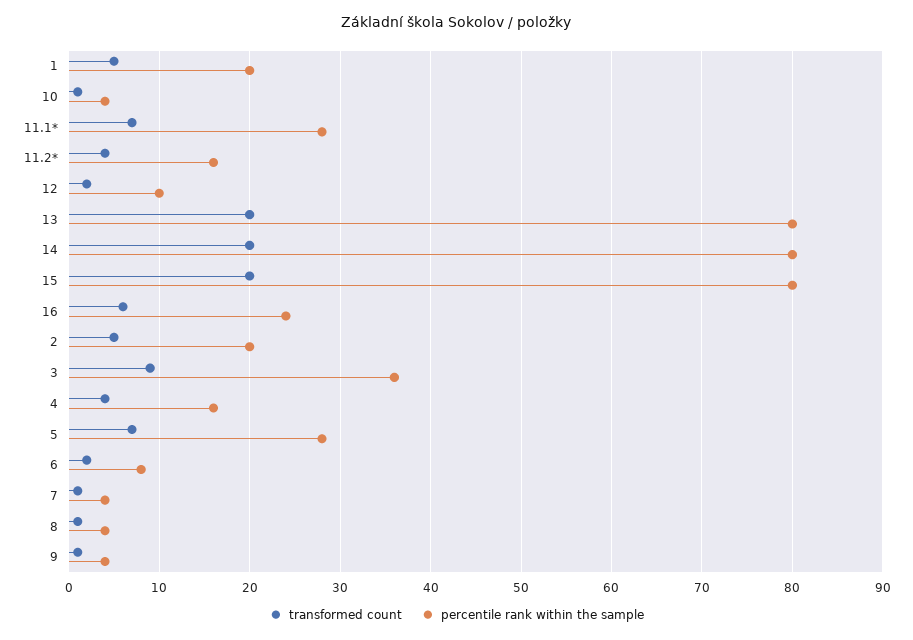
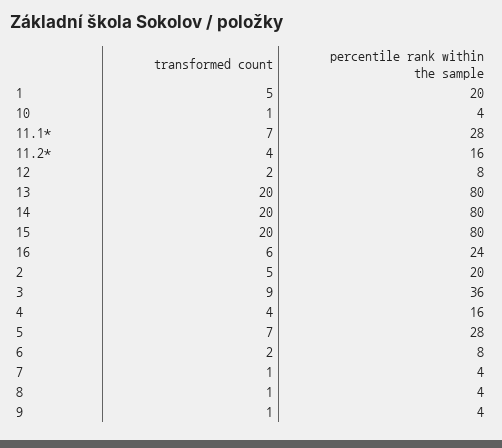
  {
    "transformed count": {
      "1": 5,
      "10": 1,
      "11.1*": 7,
      "11.2*": 4,
      "12": 2,
      "13": 20,
      "14": 20,
      "15": 20,
      "16": 6,
      "2": 5,
      "3": 9,
      "4": 4,
      "5": 7,
      "6": 2,
      "7": 1,
      "8": 1,
      "9": 1
    },
    "percentile rank within the sample": {
      "1": 20,
      "10": 4,
      "11.1*": 28,
      "11.2*": 16,
-     "12": 10,
+     "12": 8,
      "13": 80,
      "14": 80,
      "15": 80,
      "16": 24,
      "2": 20,
      "3": 36,
      "4": 16,
      "5": 28,
      "6": 8,
      "7": 4,
      "8": 4,
      "9": 4
    }
  }

